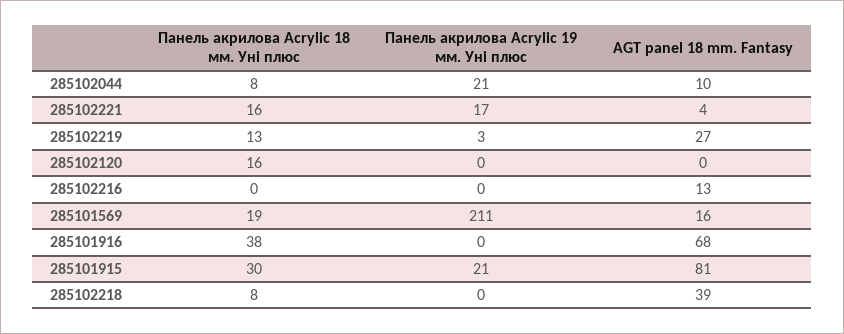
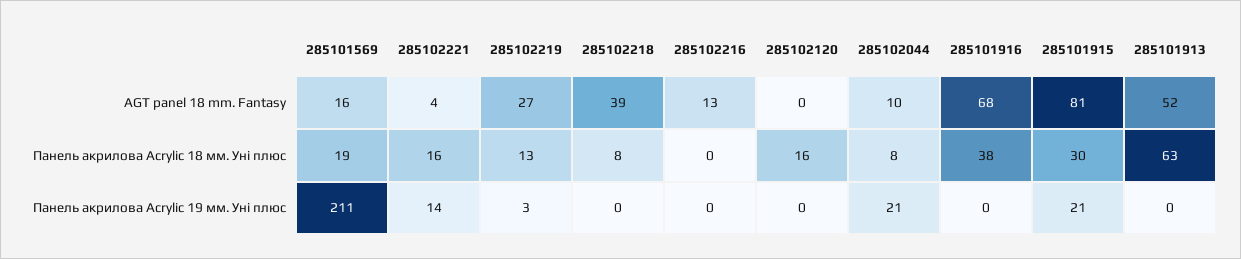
  {
    "Панель акрилова Acrylic 18 мм. Уні плюс": {
      "285102044": 8,
      "285102221": 16,
      "285102219": 13,
      "285102120": 16,
      "285102216": 0,
      "285101569": 19,
      "285101916": 38,
      "285101915": 30,
-     "285102218": 8
+     "285102218": 8,
+     "285101913": 63
    },
    "Панель акрилова Acrylic 19 мм. Уні плюс": {
      "285102044": 21,
-     "285102221": 17,
+     "285102221": 14,
      "285102219": 3,
      "285102120": 0,
      "285102216": 0,
      "285101569": 211,
      "285101916": 0,
      "285101915": 21,
-     "285102218": 0
+     "285102218": 0,
+     "285101913": 0
    },
    "AGT panel 18 mm. Fantasy": {
      "285102044": 10,
      "285102221": 4,
      "285102219": 27,
      "285102120": 0,
      "285102216": 13,
      "285101569": 16,
      "285101916": 68,
      "285101915": 81,
-     "285102218": 39
+     "285102218": 39,
+     "285101913": 52
    }
  }

